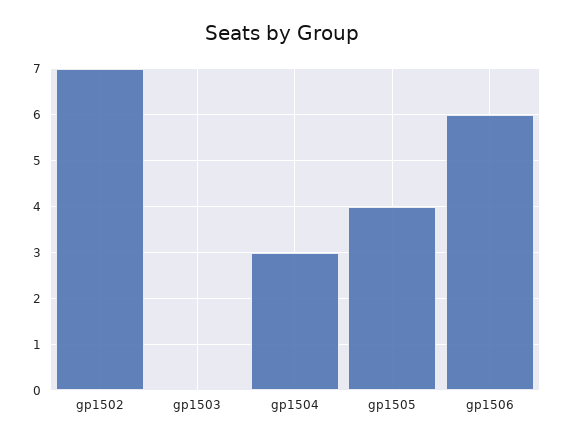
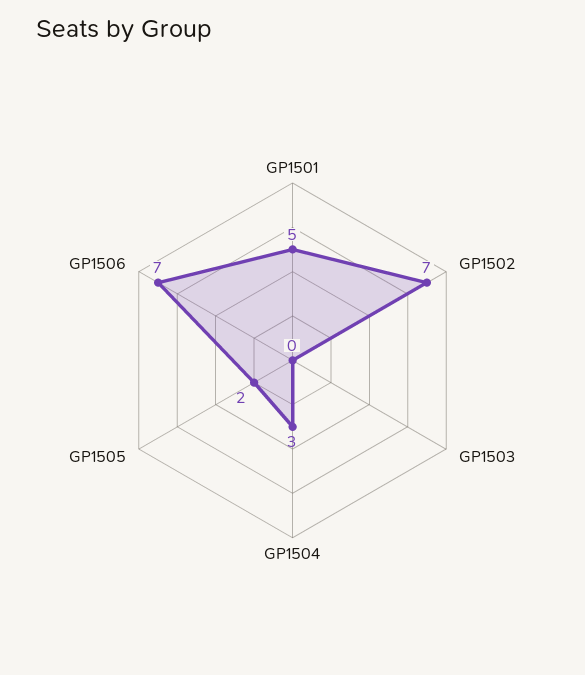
  {
    "gp1502": 7,
    "gp1503": 0,
    "gp1504": 3,
-   "gp1505": 4,
+   "gp1505": 2,
-   "gp1506": 6
+   "gp1506": 7,
+   "GP1501": 5
  }

